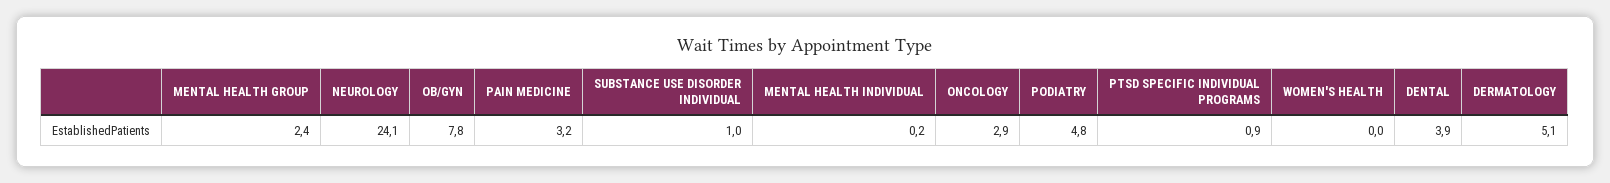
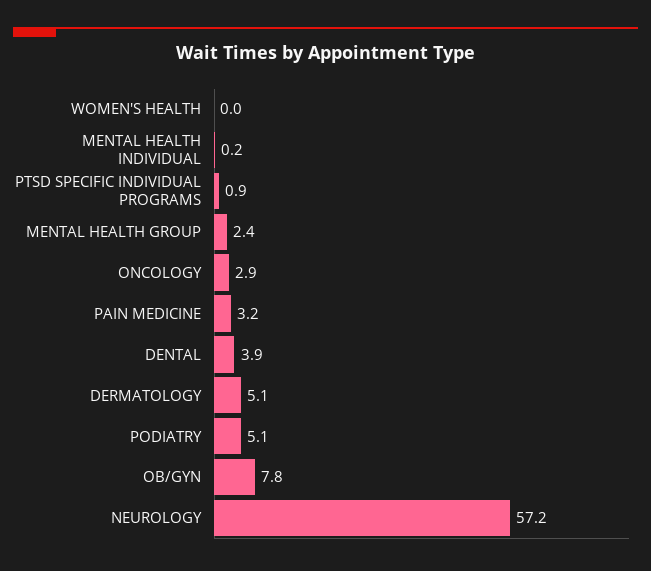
  {
    "MENTAL HEALTH GROUP": 2.4,
-   "NEUROLOGY": 24.1,
+   "NEUROLOGY": 57.2,
    "OB/GYN": 7.8,
    "PAIN MEDICINE": 3.2,
-   "SUBSTANCE USE DISORDER INDIVIDUAL": 1,
    "MENTAL HEALTH INDIVIDUAL": 0.2,
    "ONCOLOGY": 2.9,
-   "PODIATRY": 4.8,
+   "PODIATRY": 5.1,
    "PTSD SPECIFIC INDIVIDUAL PROGRAMS": 0.9,
    "WOMEN'S HEALTH": 0,
    "DENTAL": 3.9,
    "DERMATOLOGY": 5.1
  }

